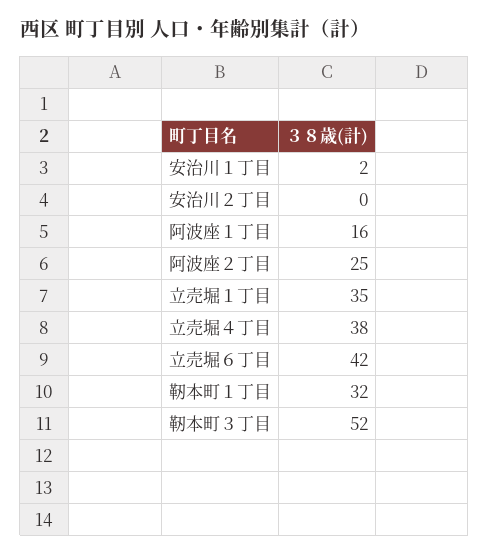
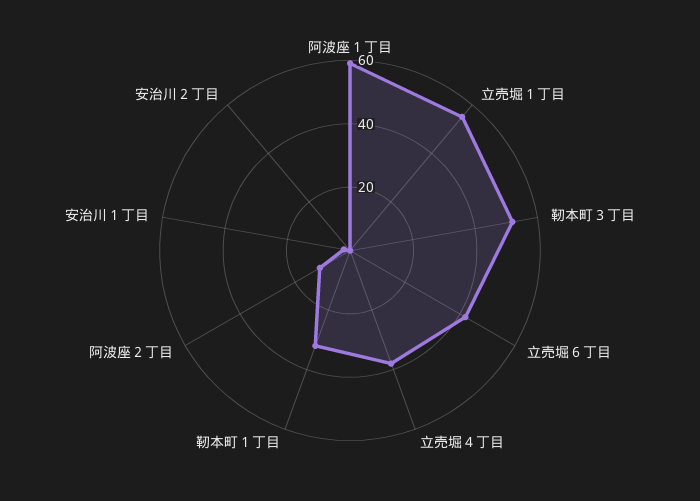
  {
    "安治川１丁目": 2,
    "安治川２丁目": 0,
-   "阿波座１丁目": 16,
+   "阿波座１丁目": 60,
-   "阿波座２丁目": 25,
+   "阿波座２丁目": 10,
-   "立売堀１丁目": 35,
+   "立売堀１丁目": 55,
    "立売堀４丁目": 38,
    "立売堀６丁目": 42,
    "靭本町１丁目": 32,
    "靭本町３丁目": 52
  }

